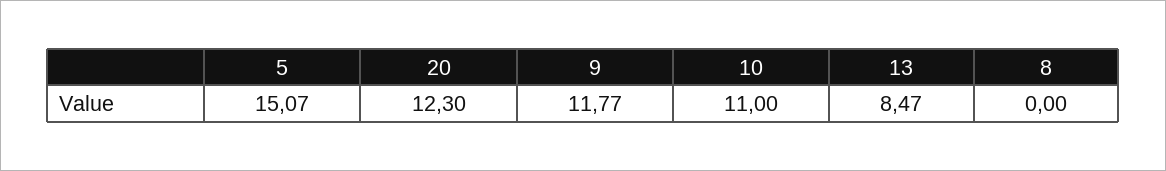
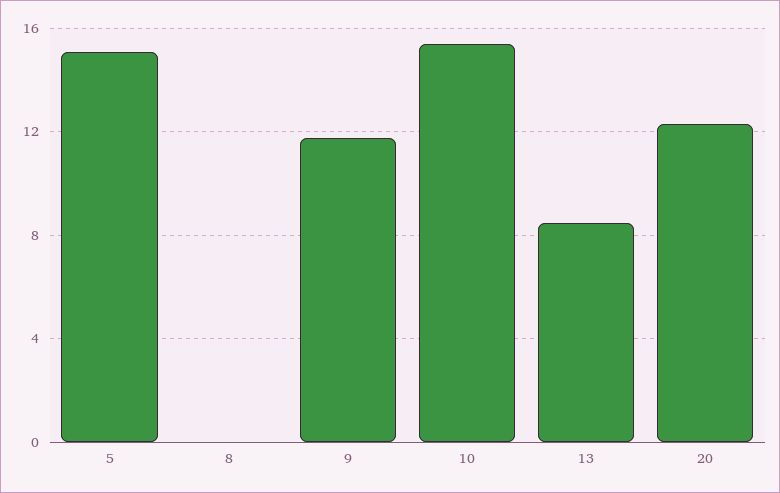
  {
    "5": 15.07,
    "20": 12.3,
    "9": 11.77,
-   "10": 11,
+   "10": 15.5,
    "13": 8.47,
    "8": 0
  }

